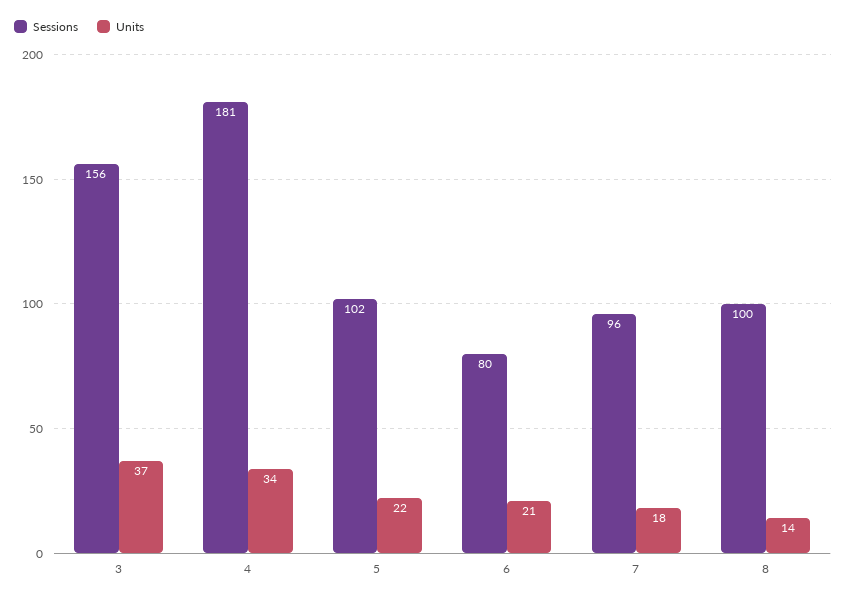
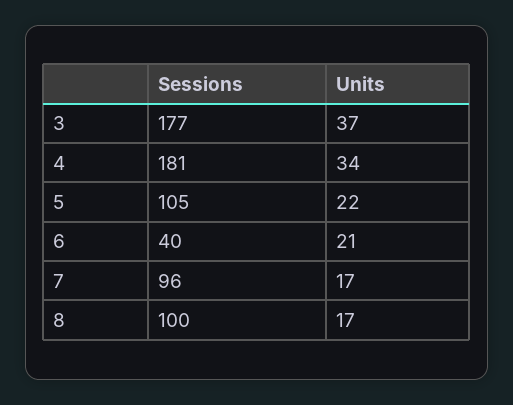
  {
    "Sessions": {
-     "3": 156,
+     "3": 177,
      "4": 181,
-     "5": 102,
+     "5": 105,
-     "6": 80,
+     "6": 40,
      "7": 96,
      "8": 100
    },
    "Units": {
      "3": 37,
      "4": 34,
      "5": 22,
      "6": 21,
-     "7": 18,
+     "7": 17,
-     "8": 14
+     "8": 17
    }
  }

